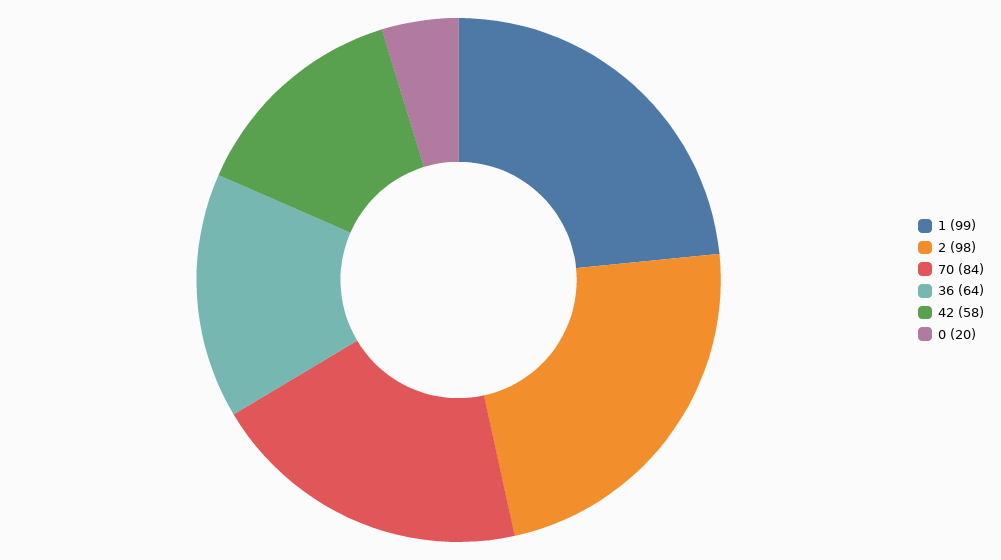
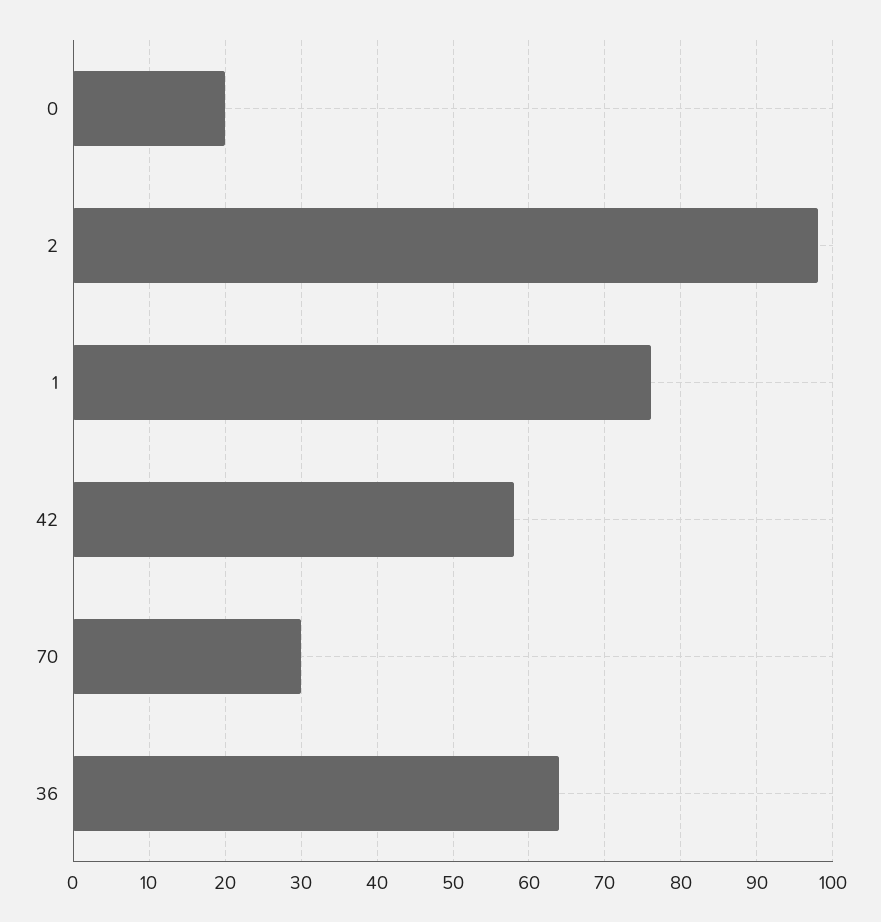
  {
-   "1": 99,
+   "1": 76,
    "2": 98,
-   "70": 84,
+   "70": 30,
    "36": 64,
    "42": 58,
    "0": 20
  }

